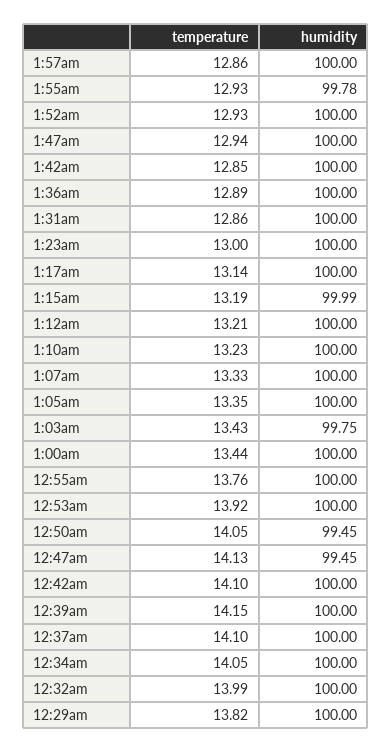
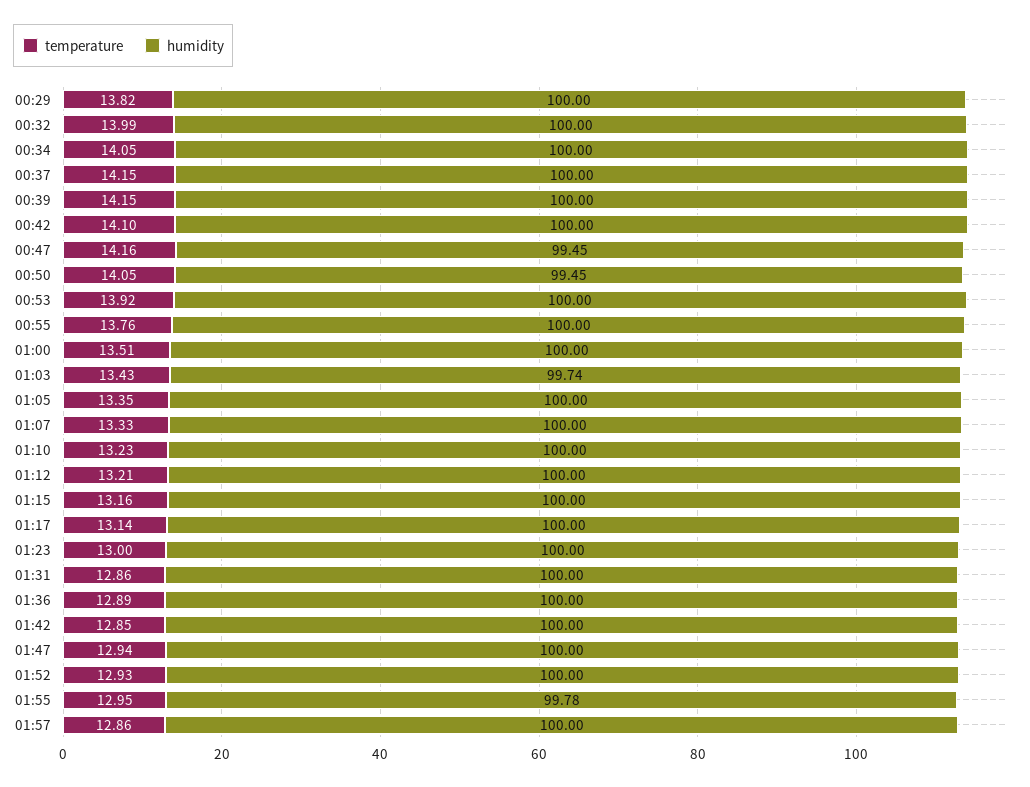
  {
    "temperature": {
      "1:57am": 12.86,
-     "1:55am": 12.93,
+     "1:55am": 12.95,
      "1:52am": 12.93,
      "1:47am": 12.94,
      "1:42am": 12.85,
      "1:36am": 12.89,
      "1:31am": 12.86,
      "1:23am": 13,
      "1:17am": 13.14,
-     "1:15am": 13.19,
+     "1:15am": 13.16,
      "1:12am": 13.21,
      "1:10am": 13.23,
      "1:07am": 13.33,
      "1:05am": 13.35,
      "1:03am": 13.43,
-     "1:00am": 13.44,
+     "1:00am": 13.51,
      "12:55am": 13.76,
      "12:53am": 13.92,
      "12:50am": 14.05,
-     "12:47am": 14.13,
+     "12:47am": 14.16,
      "12:42am": 14.1,
      "12:39am": 14.15,
-     "12:37am": 14.1,
+     "12:37am": 14.15,
      "12:34am": 14.05,
      "12:32am": 13.99,
      "12:29am": 13.82
    },
    "humidity": {
      "1:57am": 100,
      "1:55am": 99.78,
      "1:52am": 100,
      "1:47am": 100,
      "1:42am": 100,
      "1:36am": 100,
      "1:31am": 100,
      "1:23am": 100,
      "1:17am": 100,
-     "1:15am": 99.99,
+     "1:15am": 100,
      "1:12am": 100,
      "1:10am": 100,
      "1:07am": 100,
      "1:05am": 100,
-     "1:03am": 99.75,
+     "1:03am": 99.74,
      "1:00am": 100,
      "12:55am": 100,
      "12:53am": 100,
      "12:50am": 99.45,
      "12:47am": 99.45,
      "12:42am": 100,
      "12:39am": 100,
      "12:37am": 100,
      "12:34am": 100,
      "12:32am": 100,
      "12:29am": 100
    }
  }

